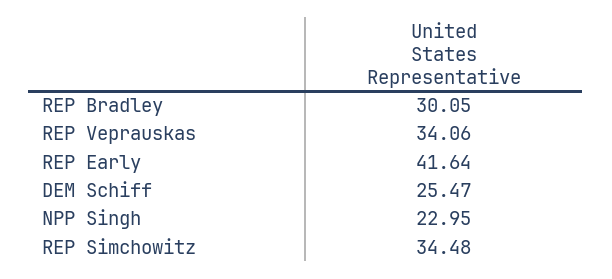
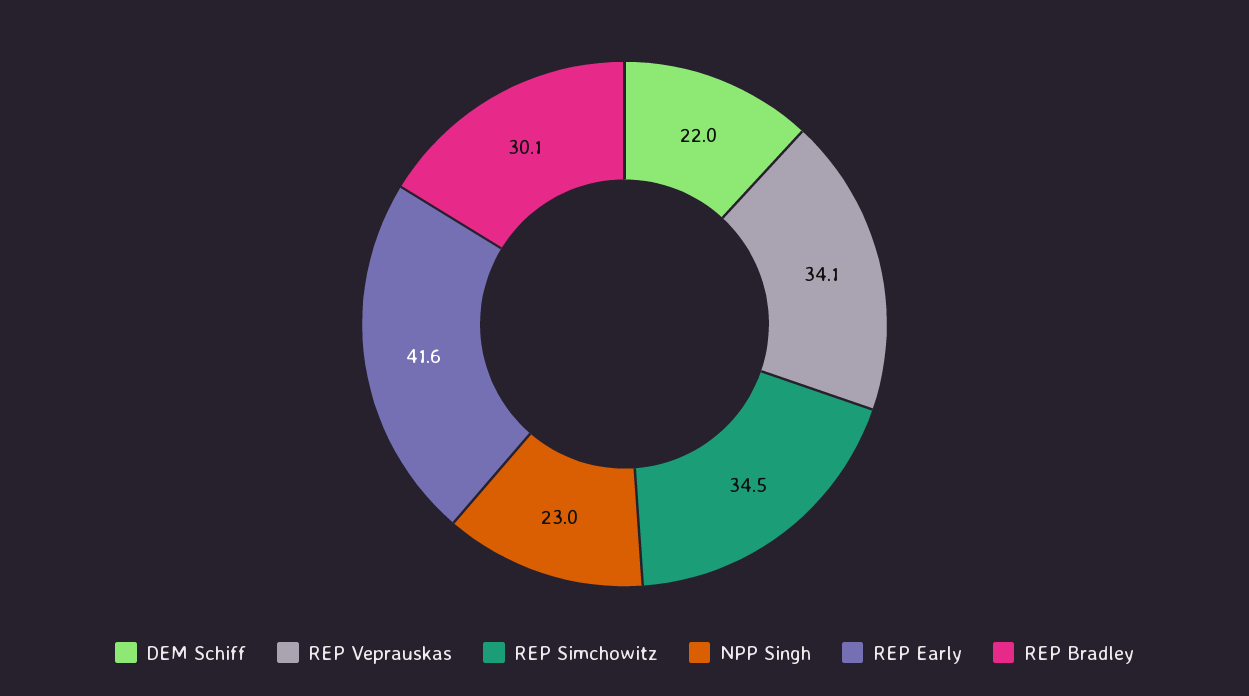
  {
    "REP Bradley": 30.05,
    "REP Veprauskas": 34.06,
    "REP Early": 41.64,
-   "DEM Schiff": 25.47,
+   "DEM Schiff": 22,
    "NPP Singh": 22.95,
    "REP Simchowitz": 34.48
  }

